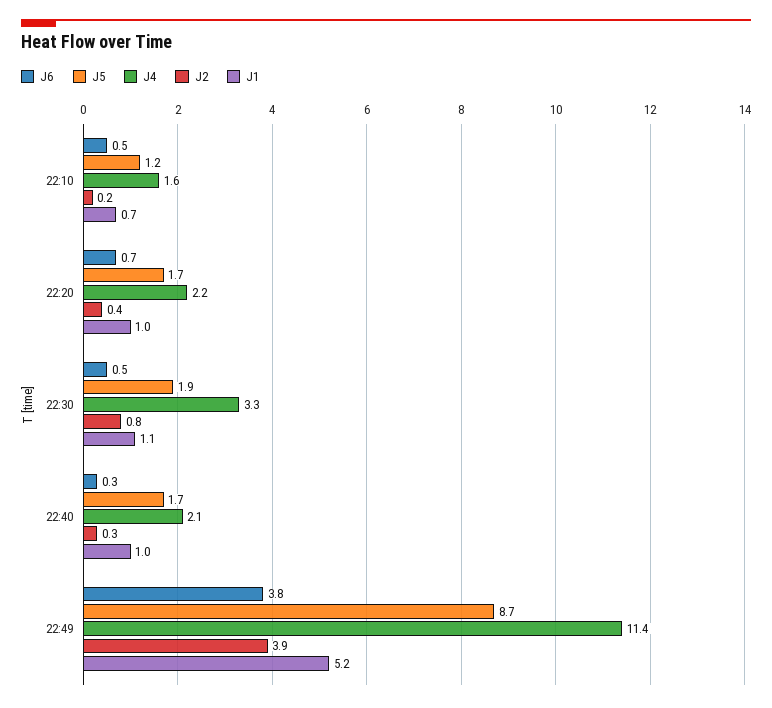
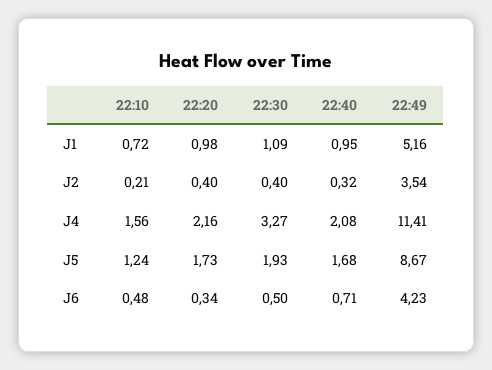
  {
    "J6": {
      "22:10": 0.48,
-     "22:20": 0.7,
+     "22:20": 0.34,
      "22:30": 0.5,
-     "22:40": 0.3,
+     "22:40": 0.71,
-     "22:49": 3.8
+     "22:49": 4.23
    },
    "J5": {
      "22:10": 1.24,
      "22:20": 1.73,
      "22:30": 1.93,
      "22:40": 1.68,
      "22:49": 8.67
    },
    "J4": {
      "22:10": 1.56,
      "22:20": 2.16,
      "22:30": 3.27,
      "22:40": 2.08,
      "22:49": 11.41
    },
    "J2": {
      "22:10": 0.21,
      "22:20": 0.4,
-     "22:30": 0.8,
+     "22:30": 0.4,
      "22:40": 0.32,
-     "22:49": 3.9
+     "22:49": 3.54
    },
    "J1": {
      "22:10": 0.72,
      "22:20": 0.98,
      "22:30": 1.09,
      "22:40": 0.95,
      "22:49": 5.16
    }
  }

